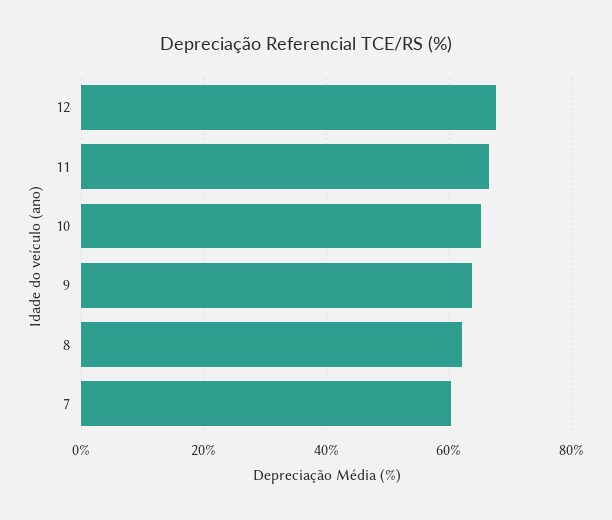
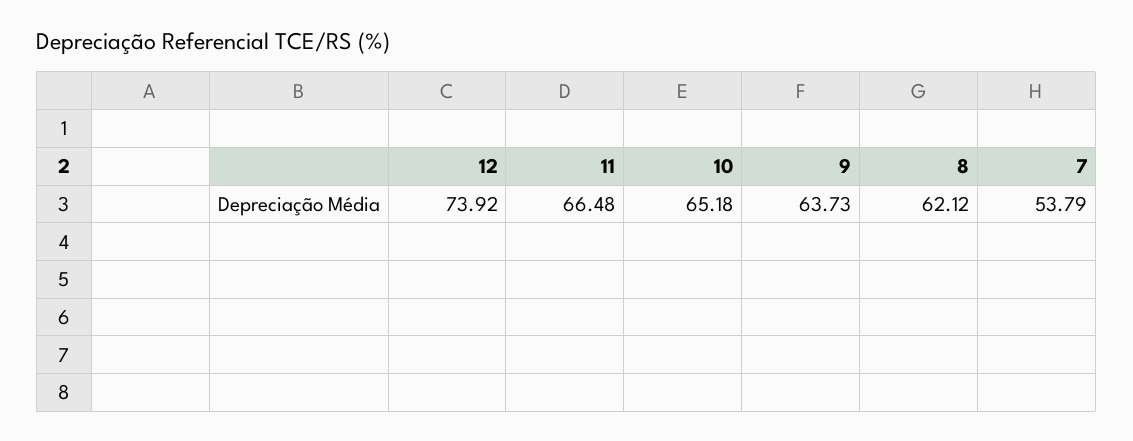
  {
-   "12": 68,
+   "12": 73.92,
    "11": 66.48,
    "10": 65.18,
    "9": 63.73,
    "8": 62.12,
-   "7": 60
+   "7": 53.79
  }

